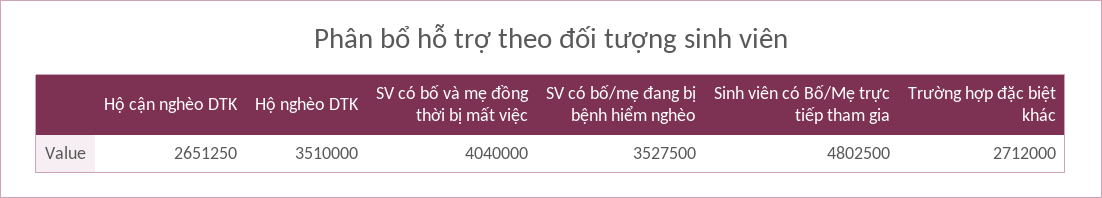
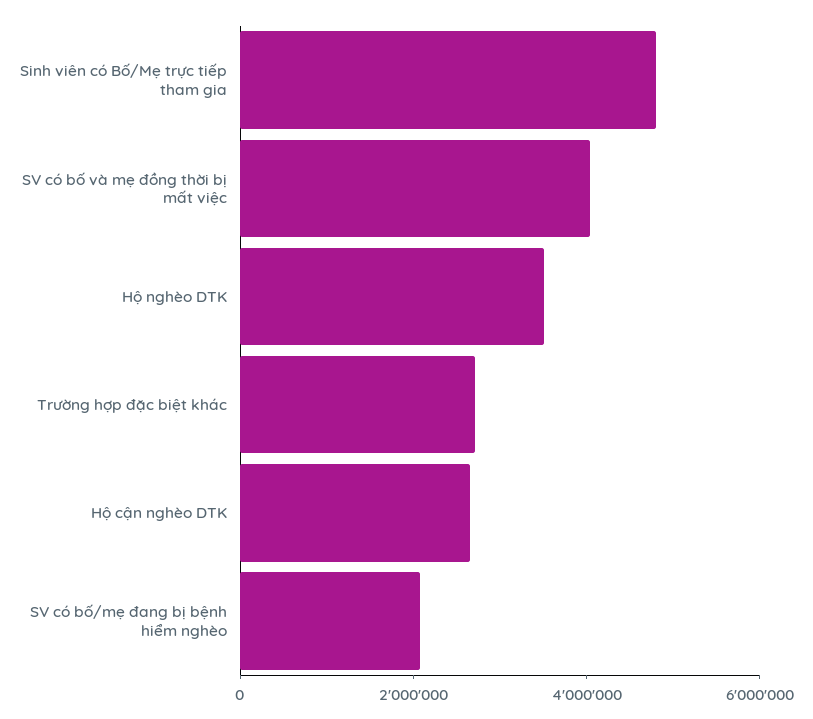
  {
    "Hộ cận nghèo DTK": 2651250,
    "Hộ nghèo DTK": 3510000,
    "SV có bố và mẹ đồng thời bị mất việc": 4040000,
-   "SV có bố/mẹ đang bị bệnh hiểm nghèo": 3527500,
+   "SV có bố/mẹ đang bị bệnh hiểm nghèo": 2000000,
    "Sinh viên có Bố/Mẹ trực tiếp tham gia": 4802500,
    "Trường hợp đặc biệt khác": 2712000
  }

